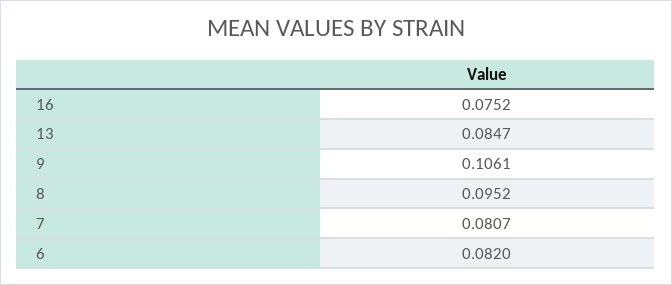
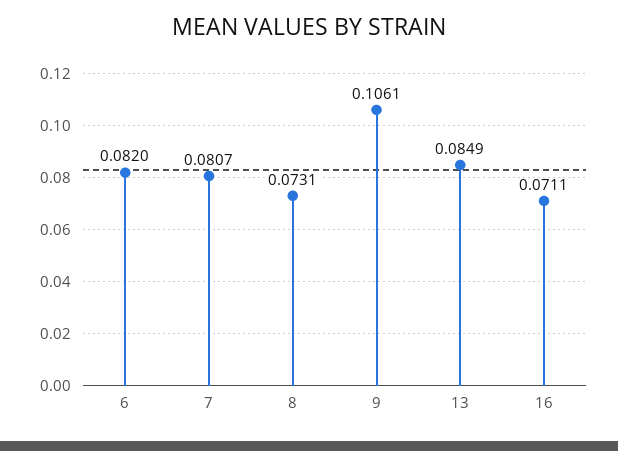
  {
-   "16": 0.0752,
+   "16": 0.0711,
-   "13": 0.0847,
+   "13": 0.0849,
    "9": 0.1061,
-   "8": 0.0952,
+   "8": 0.0731,
    "7": 0.0807,
    "6": 0.082
  }

